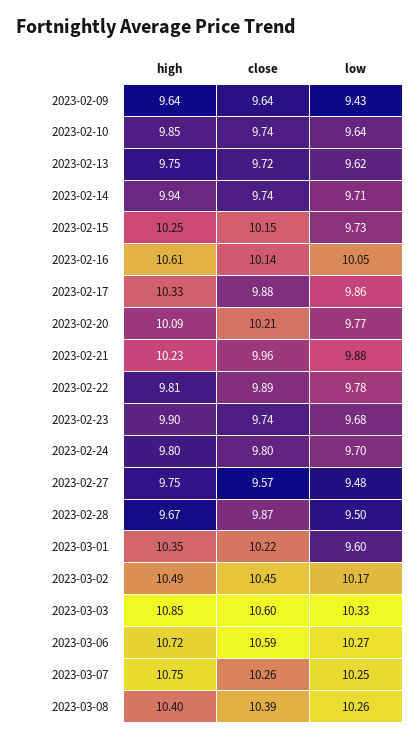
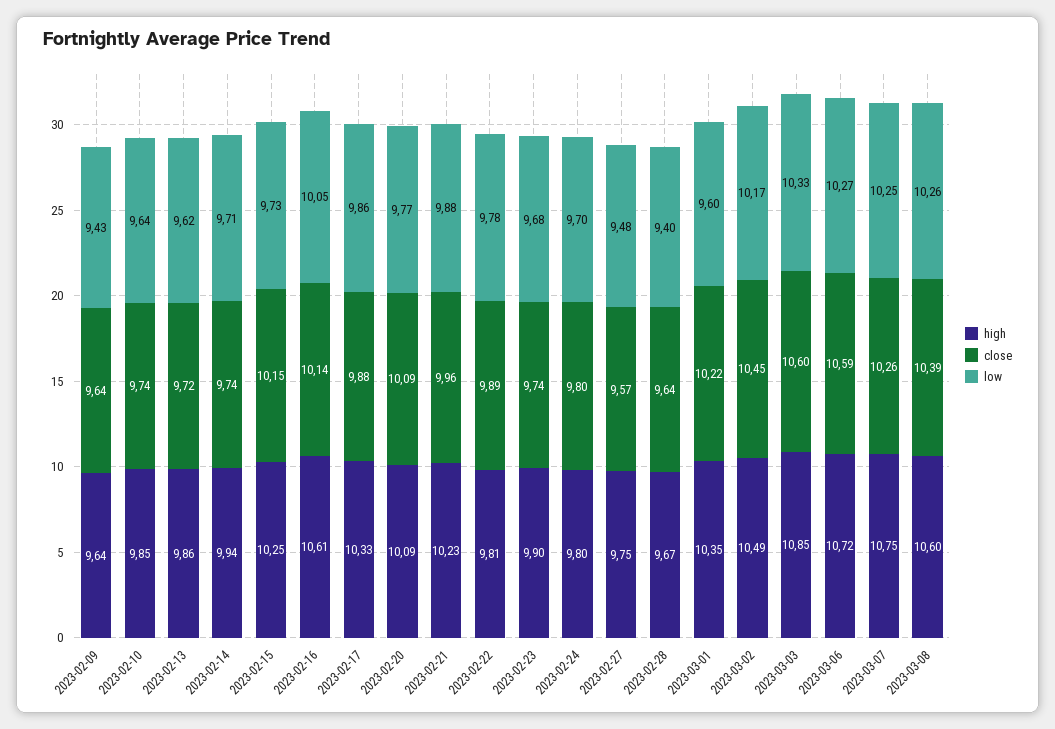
  {
    "high": {
      "2023-02-09": 9.64,
      "2023-02-10": 9.85,
-     "2023-02-13": 9.75,
+     "2023-02-13": 9.86,
      "2023-02-14": 9.94,
      "2023-02-15": 10.25,
      "2023-02-16": 10.61,
      "2023-02-17": 10.33,
      "2023-02-20": 10.09,
      "2023-02-21": 10.23,
      "2023-02-22": 9.81,
      "2023-02-23": 9.9,
      "2023-02-24": 9.8,
      "2023-02-27": 9.75,
      "2023-02-28": 9.67,
      "2023-03-01": 10.35,
      "2023-03-02": 10.49,
      "2023-03-03": 10.85,
      "2023-03-06": 10.72,
      "2023-03-07": 10.75,
-     "2023-03-08": 10.4
+     "2023-03-08": 10.6
    },
    "close": {
      "2023-02-09": 9.64,
      "2023-02-10": 9.74,
      "2023-02-13": 9.72,
      "2023-02-14": 9.74,
      "2023-02-15": 10.15,
      "2023-02-16": 10.14,
      "2023-02-17": 9.88,
-     "2023-02-20": 10.21,
+     "2023-02-20": 10.09,
      "2023-02-21": 9.96,
      "2023-02-22": 9.89,
      "2023-02-23": 9.74,
      "2023-02-24": 9.8,
      "2023-02-27": 9.57,
-     "2023-02-28": 9.87,
+     "2023-02-28": 9.64,
      "2023-03-01": 10.22,
      "2023-03-02": 10.45,
      "2023-03-03": 10.6,
      "2023-03-06": 10.59,
      "2023-03-07": 10.26,
      "2023-03-08": 10.39
    },
    "low": {
      "2023-02-09": 9.43,
      "2023-02-10": 9.64,
      "2023-02-13": 9.62,
      "2023-02-14": 9.71,
      "2023-02-15": 9.73,
      "2023-02-16": 10.05,
      "2023-02-17": 9.86,
      "2023-02-20": 9.77,
      "2023-02-21": 9.88,
      "2023-02-22": 9.78,
      "2023-02-23": 9.68,
      "2023-02-24": 9.7,
      "2023-02-27": 9.48,
-     "2023-02-28": 9.5,
+     "2023-02-28": 9.4,
      "2023-03-01": 9.6,
      "2023-03-02": 10.17,
      "2023-03-03": 10.33,
      "2023-03-06": 10.27,
      "2023-03-07": 10.25,
      "2023-03-08": 10.26
    }
  }

